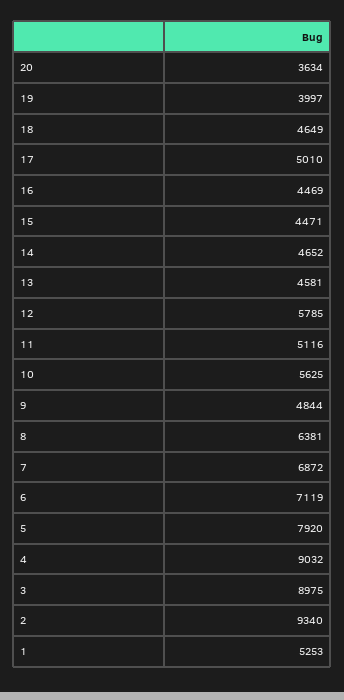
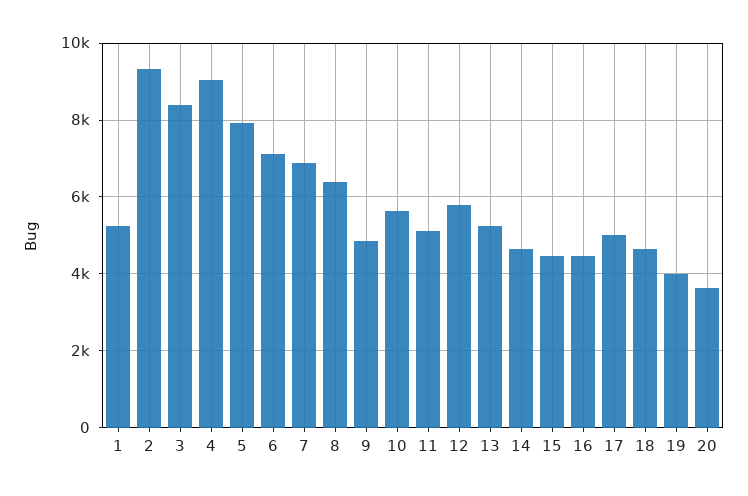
  {
    "20": 3634,
    "19": 3997,
    "18": 4649,
    "17": 5010,
    "16": 4469,
    "15": 4471,
    "14": 4652,
-   "13": 4581,
+   "13": 5200,
    "12": 5785,
    "11": 5116,
    "10": 5625,
    "9": 4844,
    "8": 6381,
    "7": 6872,
    "6": 7119,
    "5": 7920,
    "4": 9032,
-   "3": 8975,
+   "3": 8400,
    "2": 9340,
    "1": 5253
  }

